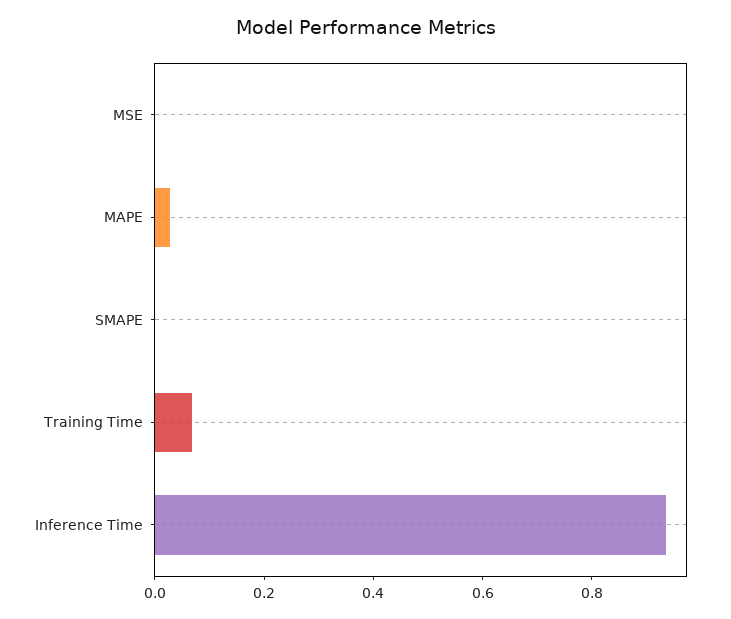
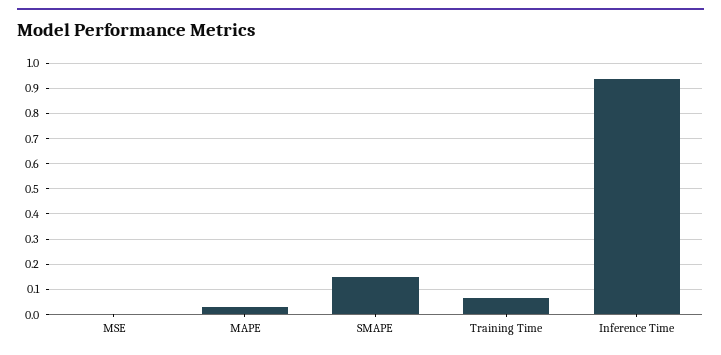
  {
    "MSE": 0,
    "MAPE": 0.025,
-   "SMAPE": 0,
+   "SMAPE": 0.15,
    "Training Time": 0.075,
    "Inference Time": 0.925
  }

